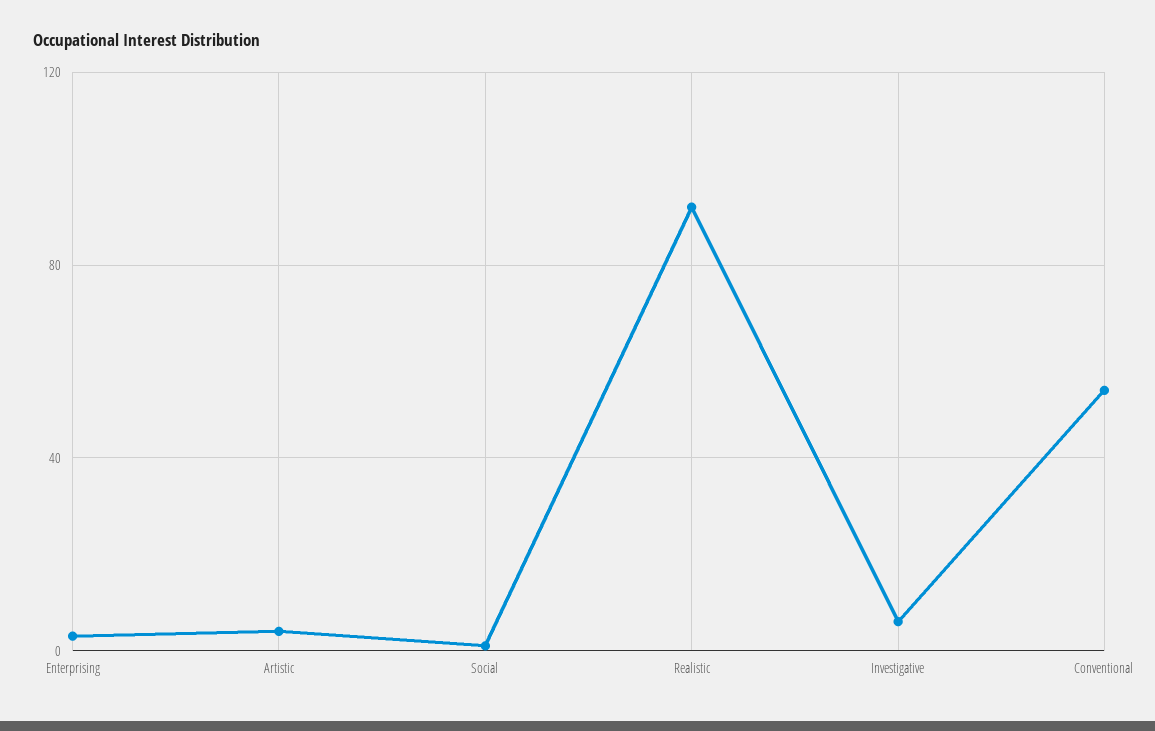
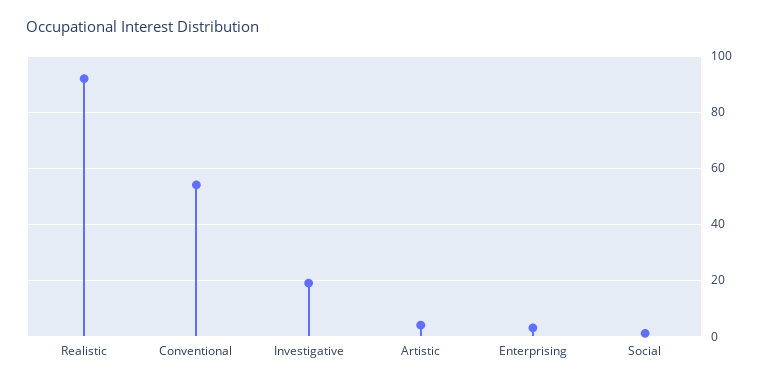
  {
    "Enterprising": 5,
    "Artistic": 5,
    "Social": 0,
    "Realistic": 90,
-   "Investigative": 5,
+   "Investigative": 20,
    "Conventional": 55
  }

